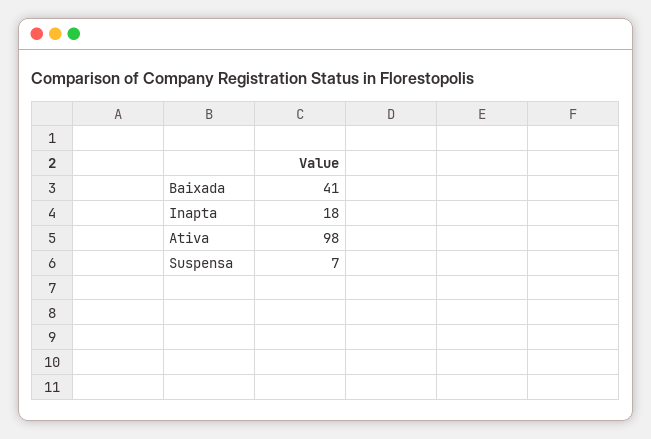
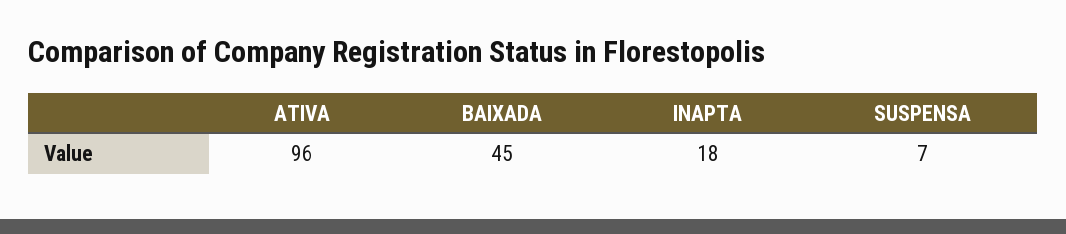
  {
-   "Baixada": 41,
+   "Baixada": 45,
    "Inapta": 18,
-   "Ativa": 98,
+   "Ativa": 96,
    "Suspensa": 7
  }

